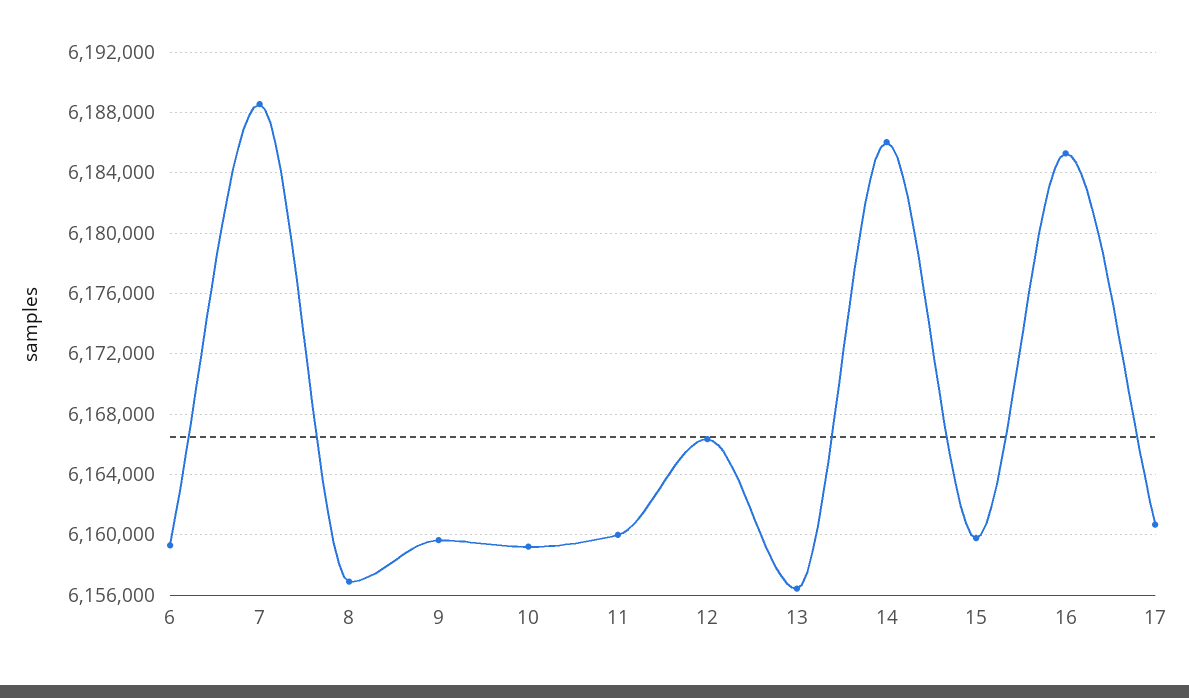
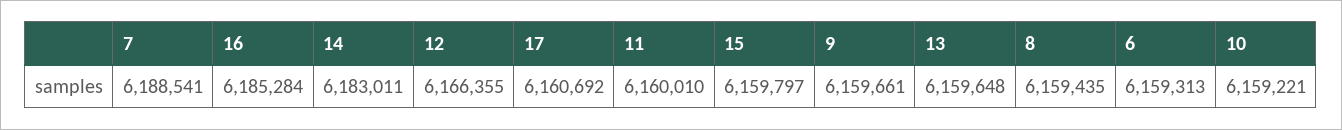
  {
    "6": 6159313,
    "7": 6188541,
-   "8": 6157000,
+   "8": 6159435,
    "9": 6159661,
    "10": 6159221,
    "11": 6160010,
    "12": 6166355,
-   "13": 6156500,
+   "13": 6159648,
-   "14": 6186000,
+   "14": 6183011,
    "15": 6159797,
    "16": 6185284,
    "17": 6160692
  }

